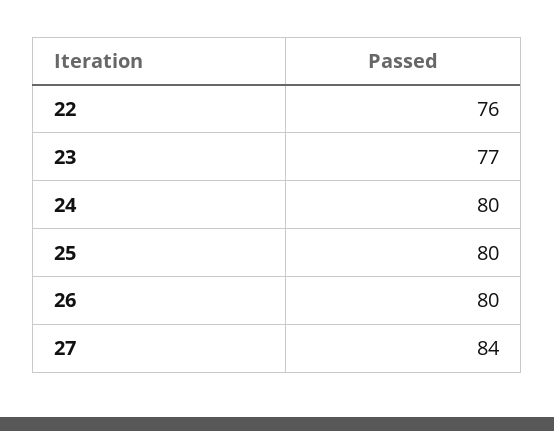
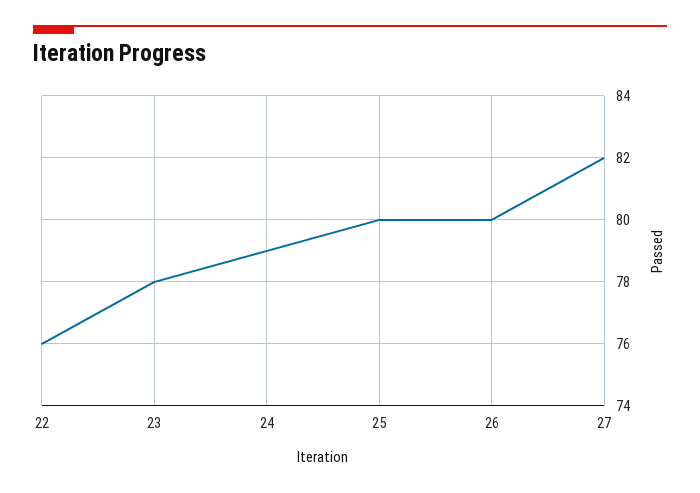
  {
    "22": 76,
-   "23": 77,
+   "23": 78,
-   "24": 80,
+   "24": 79,
    "25": 80,
    "26": 80,
-   "27": 84
+   "27": 82
  }

